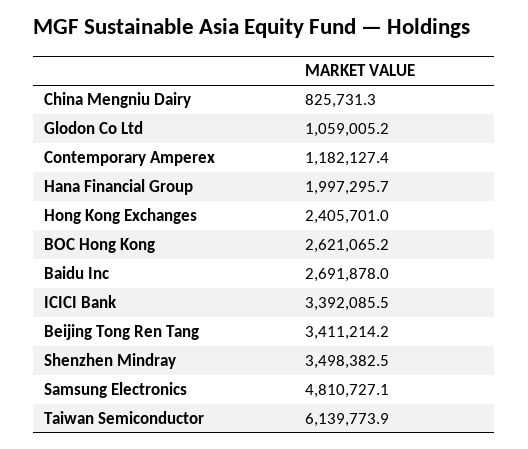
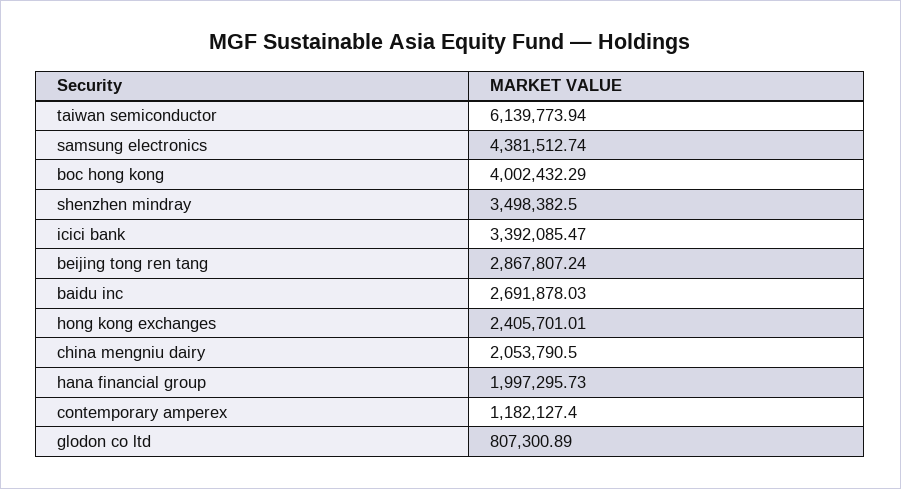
  {
-   "China Mengniu Dairy": 825731.3,
+   "China Mengniu Dairy": 2053790.5,
-   "Glodon Co Ltd": 1059005.2,
+   "Glodon Co Ltd": 807300.89,
    "Contemporary Amperex": 1182127.4,
    "Hana Financial Group": 1997295.73,
    "Hong Kong Exchanges": 2405701.01,
-   "BOC Hong Kong": 2621065.2,
+   "BOC Hong Kong": 4002432.29,
    "Baidu Inc": 2691878.03,
    "ICICI Bank": 3392085.47,
-   "Beijing Tong Ren Tang": 3411214.2,
+   "Beijing Tong Ren Tang": 2867807.24,
    "Shenzhen Mindray": 3498382.5,
-   "Samsung Electronics": 4810727.1,
+   "Samsung Electronics": 4381512.74,
    "Taiwan Semiconductor": 6139773.94
  }

